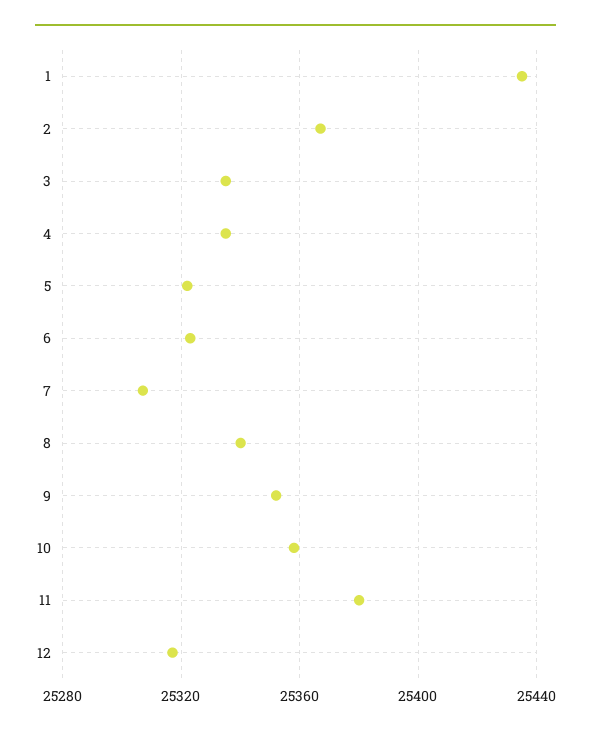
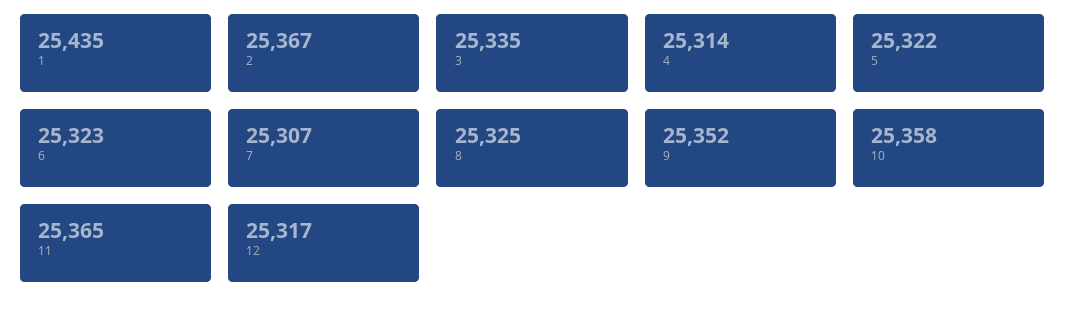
  {
    "1": 25435,
    "2": 25367,
    "3": 25335,
-   "4": 25335,
+   "4": 25314,
    "5": 25322,
    "6": 25323,
    "7": 25307,
-   "8": 25340,
+   "8": 25325,
    "9": 25352,
    "10": 25358,
-   "11": 25380,
+   "11": 25365,
    "12": 25317
  }

